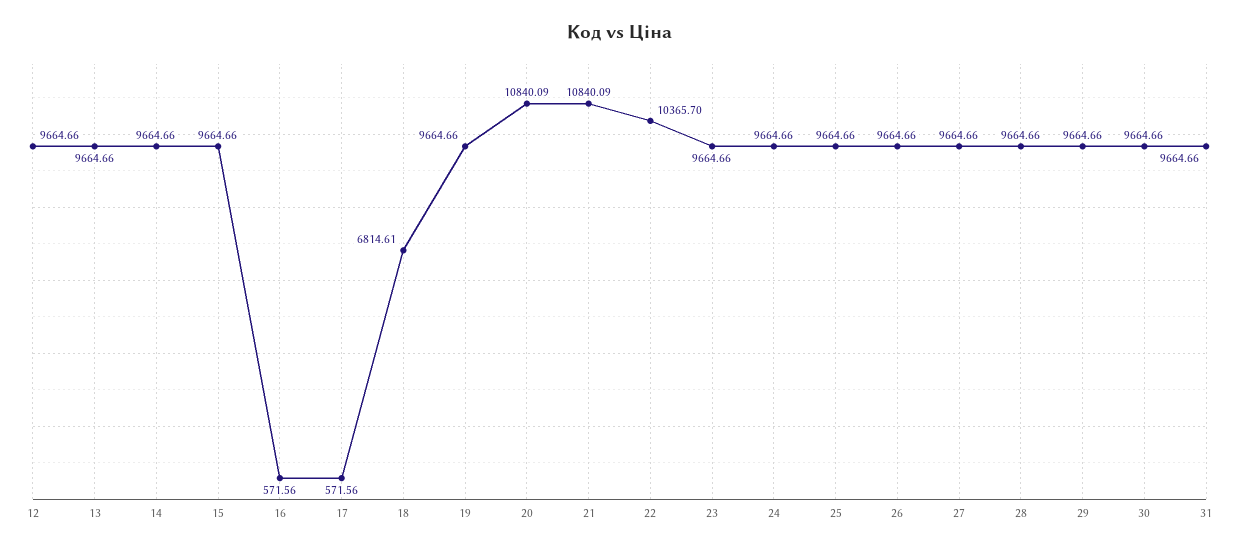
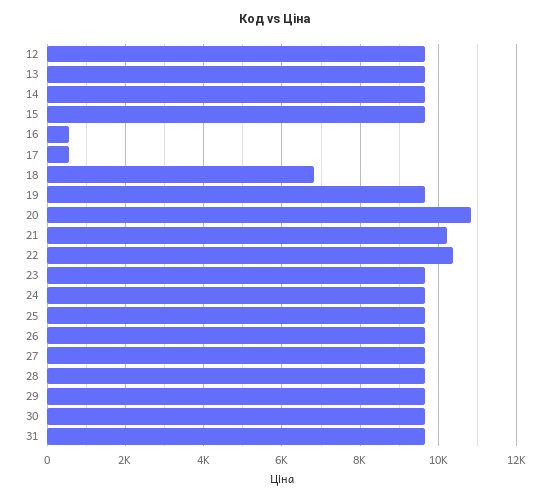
  {
    "12": 9664.66,
    "13": 9664.66,
    "14": 9664.66,
    "15": 9664.66,
    "16": 571.56,
    "17": 571.56,
    "18": 6814.61,
    "19": 9664.66,
    "20": 10840.09,
-   "21": 10840.09,
+   "21": 10200,
    "22": 10365.7,
    "23": 9664.66,
    "24": 9664.66,
    "25": 9664.66,
    "26": 9664.66,
    "27": 9664.66,
    "28": 9664.66,
    "29": 9664.66,
    "30": 9664.66,
    "31": 9664.66
  }

